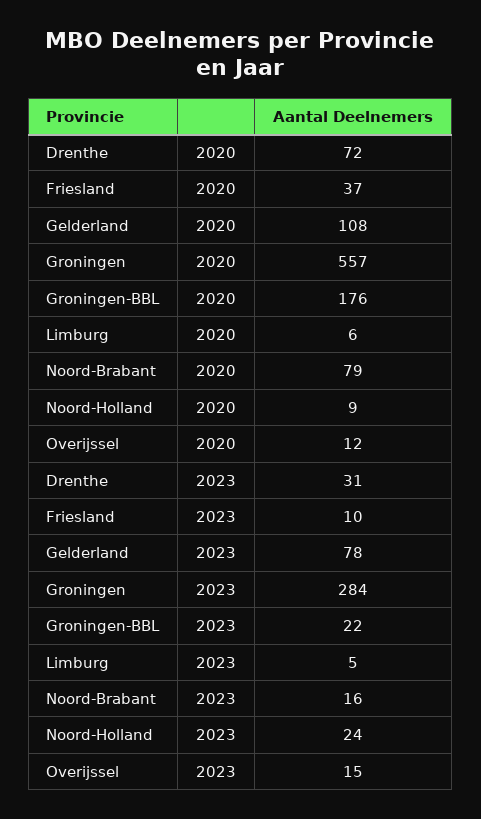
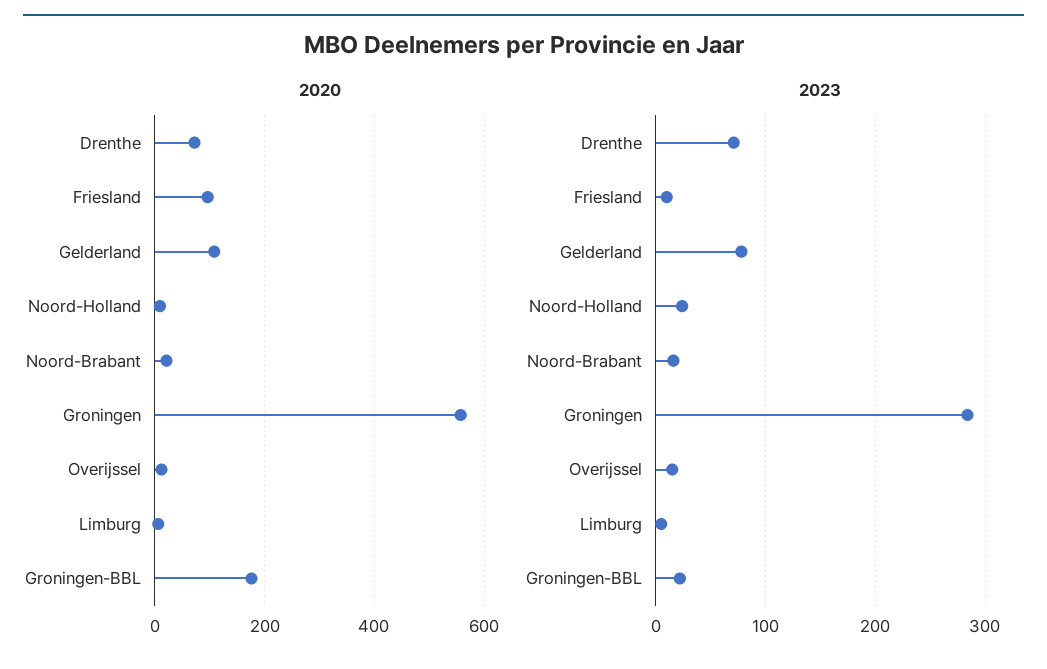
  {
    "2020": {
      "Drenthe": 72,
-     "Friesland": 37,
+     "Friesland": 100,
      "Gelderland": 108,
      "Groningen": 557,
      "Groningen-BBL": 176,
      "Limburg": 6,
-     "Noord-Brabant": 79,
+     "Noord-Brabant": 20,
      "Noord-Holland": 9,
      "Overijssel": 12
    },
    "2023": {
-     "Drenthe": 31,
+     "Drenthe": 70,
      "Friesland": 10,
      "Gelderland": 78,
      "Groningen": 284,
      "Groningen-BBL": 22,
      "Limburg": 5,
      "Noord-Brabant": 16,
      "Noord-Holland": 24,
      "Overijssel": 15
    }
  }

